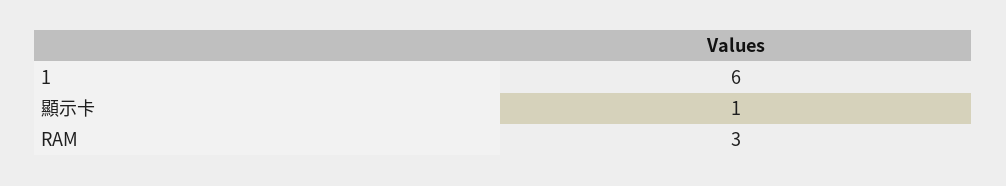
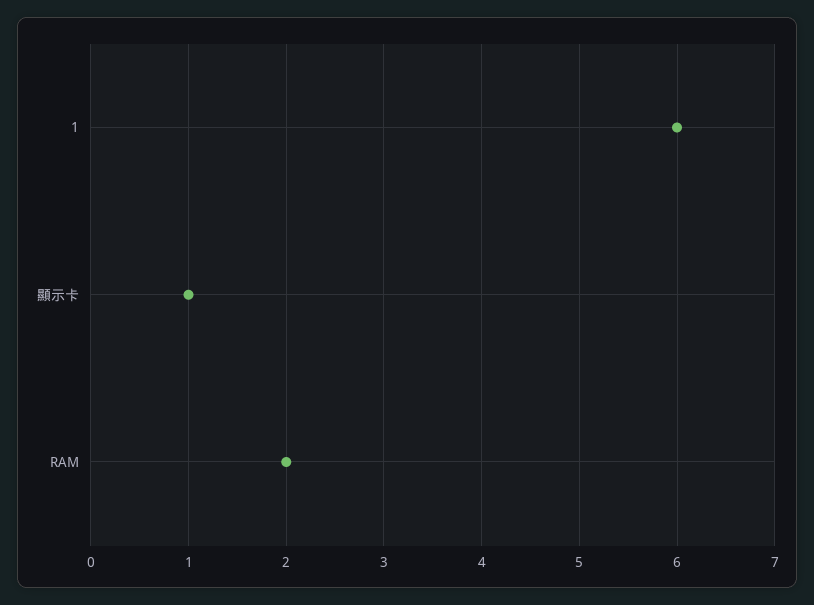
  {
    "1": 6,
    "顯示卡": 1,
-   "RAM": 3
+   "RAM": 2
  }

